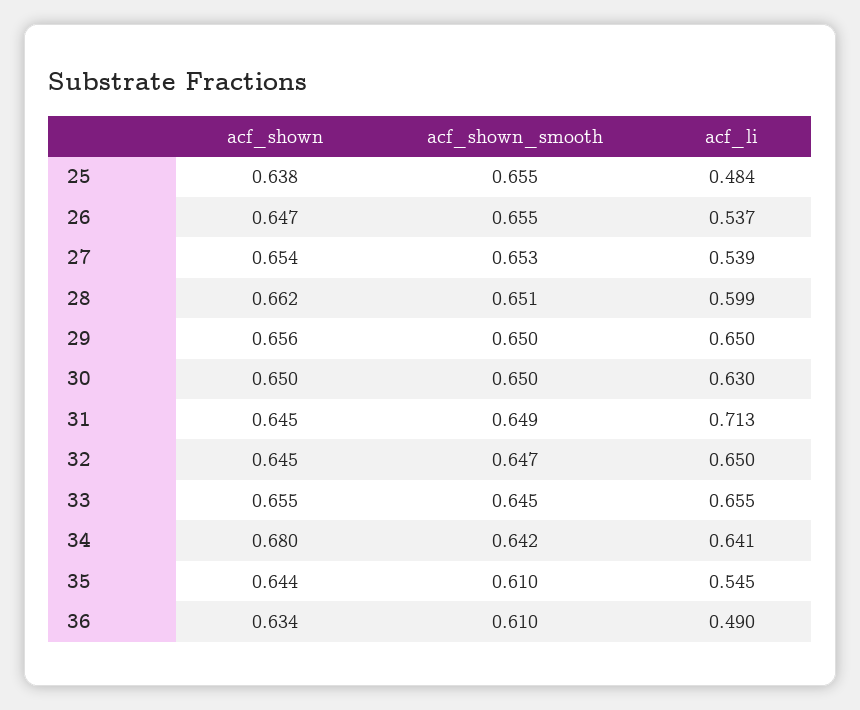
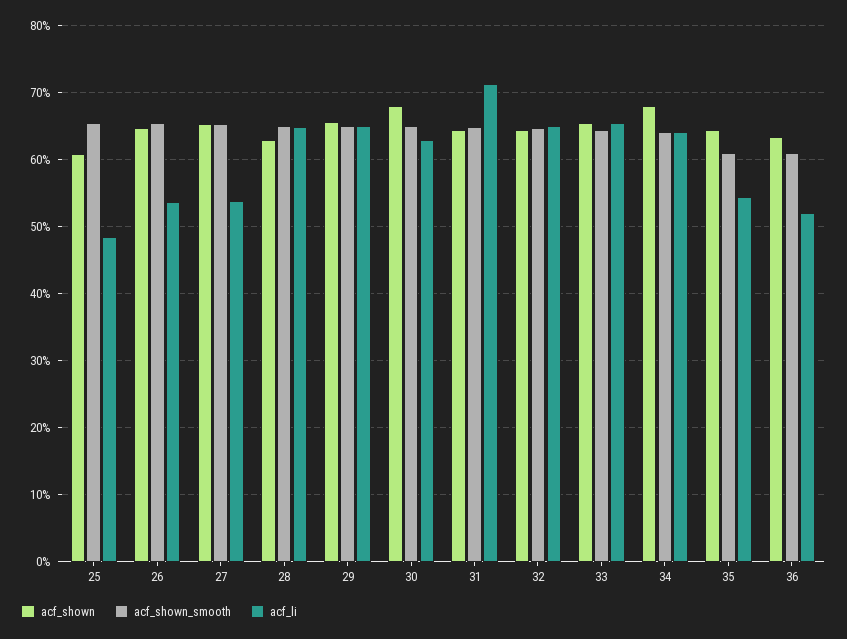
  {
    "acf_shown": {
-     "25": 0.638,
+     "25": 0.61,
      "26": 0.647,
      "27": 0.654,
-     "28": 0.662,
+     "28": 0.63,
      "29": 0.656,
-     "30": 0.65,
+     "30": 0.68,
      "31": 0.645,
      "32": 0.645,
      "33": 0.655,
      "34": 0.68,
      "35": 0.644,
      "36": 0.634
    },
    "acf_shown_smooth": {
      "25": 0.655,
      "26": 0.655,
      "27": 0.653,
      "28": 0.651,
      "29": 0.65,
      "30": 0.65,
      "31": 0.649,
      "32": 0.647,
      "33": 0.645,
      "34": 0.642,
      "35": 0.61,
      "36": 0.61
    },
    "acf_li": {
      "25": 0.484,
      "26": 0.537,
      "27": 0.539,
-     "28": 0.599,
+     "28": 0.65,
      "29": 0.65,
      "30": 0.63,
      "31": 0.713,
      "32": 0.65,
      "33": 0.655,
      "34": 0.641,
      "35": 0.545,
-     "36": 0.49
+     "36": 0.52
    }
  }

